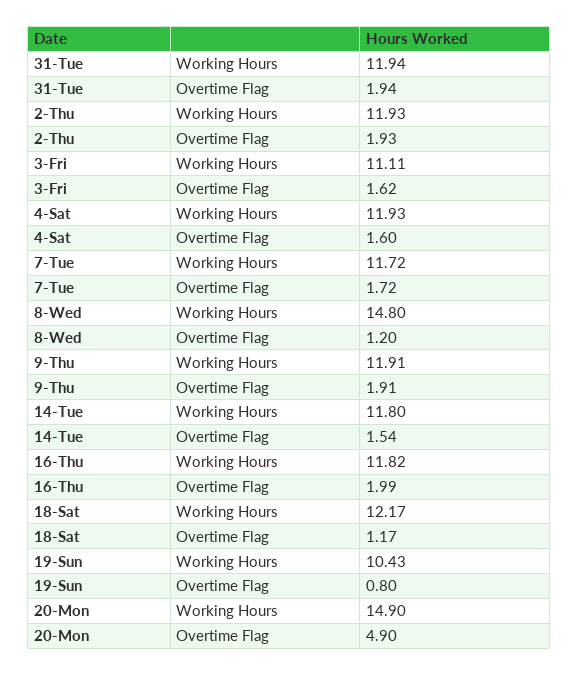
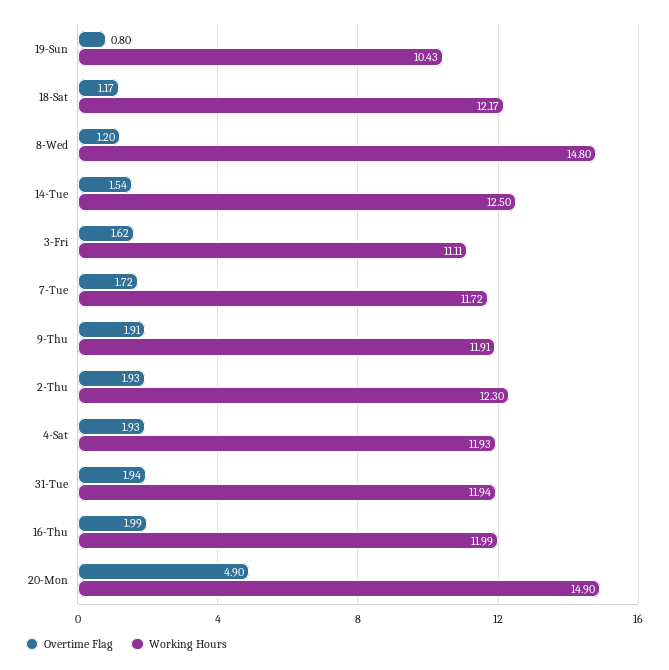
  {
    "Working Hours": {
      "31-Tue": 11.94,
-     "2-Thu": 11.93,
+     "2-Thu": 12.3,
      "3-Fri": 11.11,
      "4-Sat": 11.93,
      "7-Tue": 11.72,
      "8-Wed": 14.8,
      "9-Thu": 11.91,
-     "14-Tue": 11.8,
+     "14-Tue": 12.5,
-     "16-Thu": 11.82,
+     "16-Thu": 11.99,
      "18-Sat": 12.17,
      "19-Sun": 10.43,
      "20-Mon": 14.9
    },
    "Overtime Flag": {
      "31-Tue": 1.94,
      "2-Thu": 1.93,
      "3-Fri": 1.62,
-     "4-Sat": 1.6,
+     "4-Sat": 1.93,
      "7-Tue": 1.72,
      "8-Wed": 1.2,
      "9-Thu": 1.91,
      "14-Tue": 1.54,
      "16-Thu": 1.99,
      "18-Sat": 1.17,
      "19-Sun": 0.8,
      "20-Mon": 4.9
    }
  }

